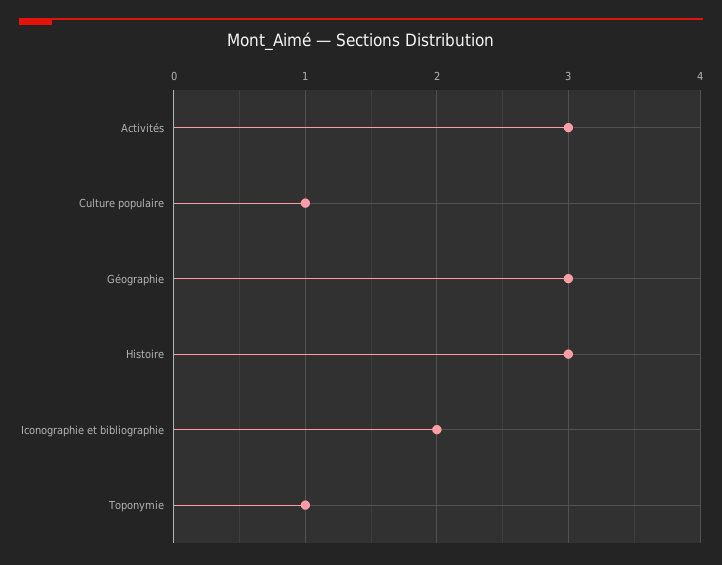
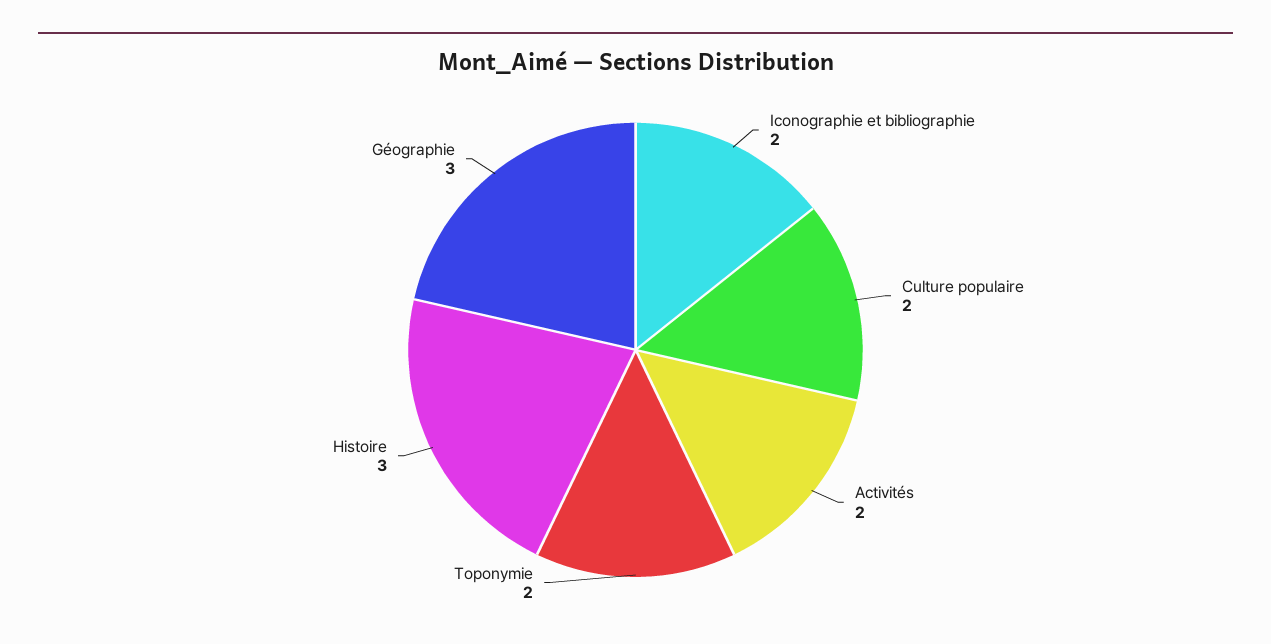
  {
-   "Activités": 3,
+   "Activités": 2,
-   "Culture populaire": 1,
+   "Culture populaire": 2,
    "Géographie": 3,
    "Histoire": 3,
    "Iconographie et bibliographie": 2,
-   "Toponymie": 1
+   "Toponymie": 2
  }

